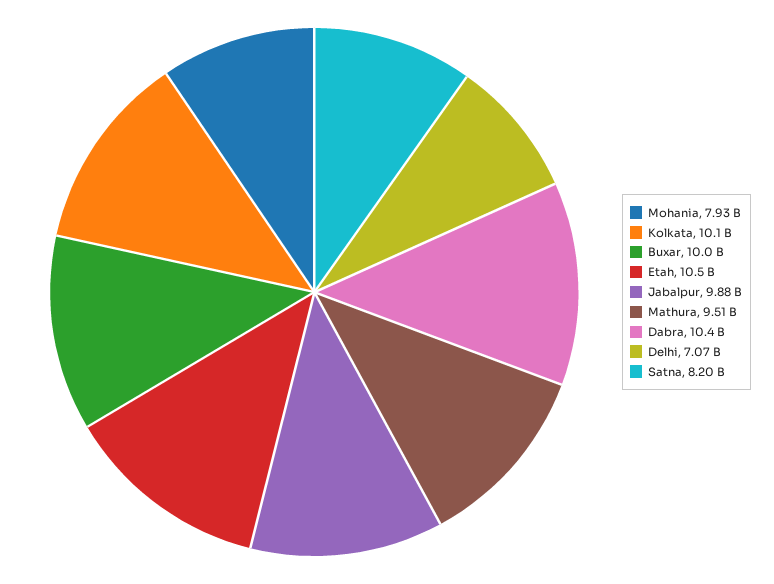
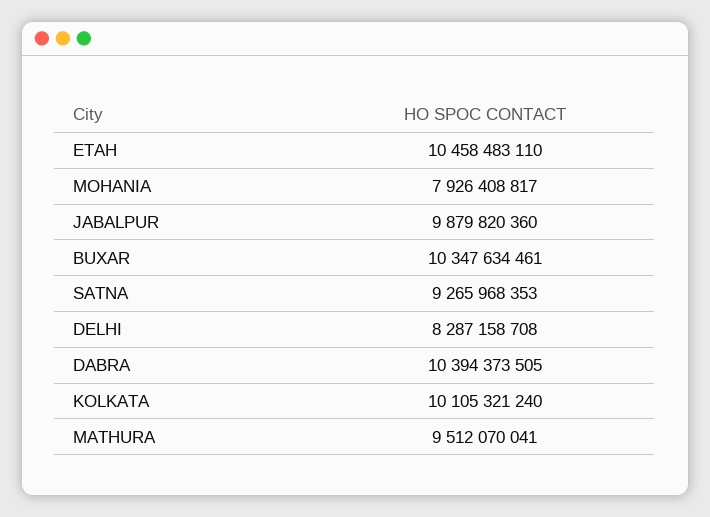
  {
    "Mohania": 7926408817,
    "Kolkata": 10105321240,
-   "Buxar": 10000000000,
+   "Buxar": 10347634461,
    "Etah": 10458483110,
    "Jabalpur": 9879820360,
    "Mathura": 9512070041,
    "Dabra": 10394373505,
-   "Delhi": 7070000000,
+   "Delhi": 8287158708,
-   "Satna": 8200000000
+   "Satna": 9265968353
  }

